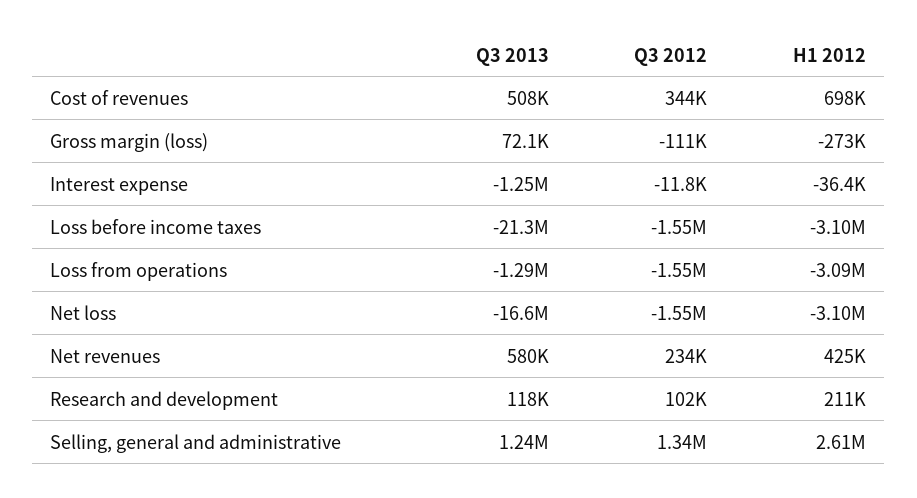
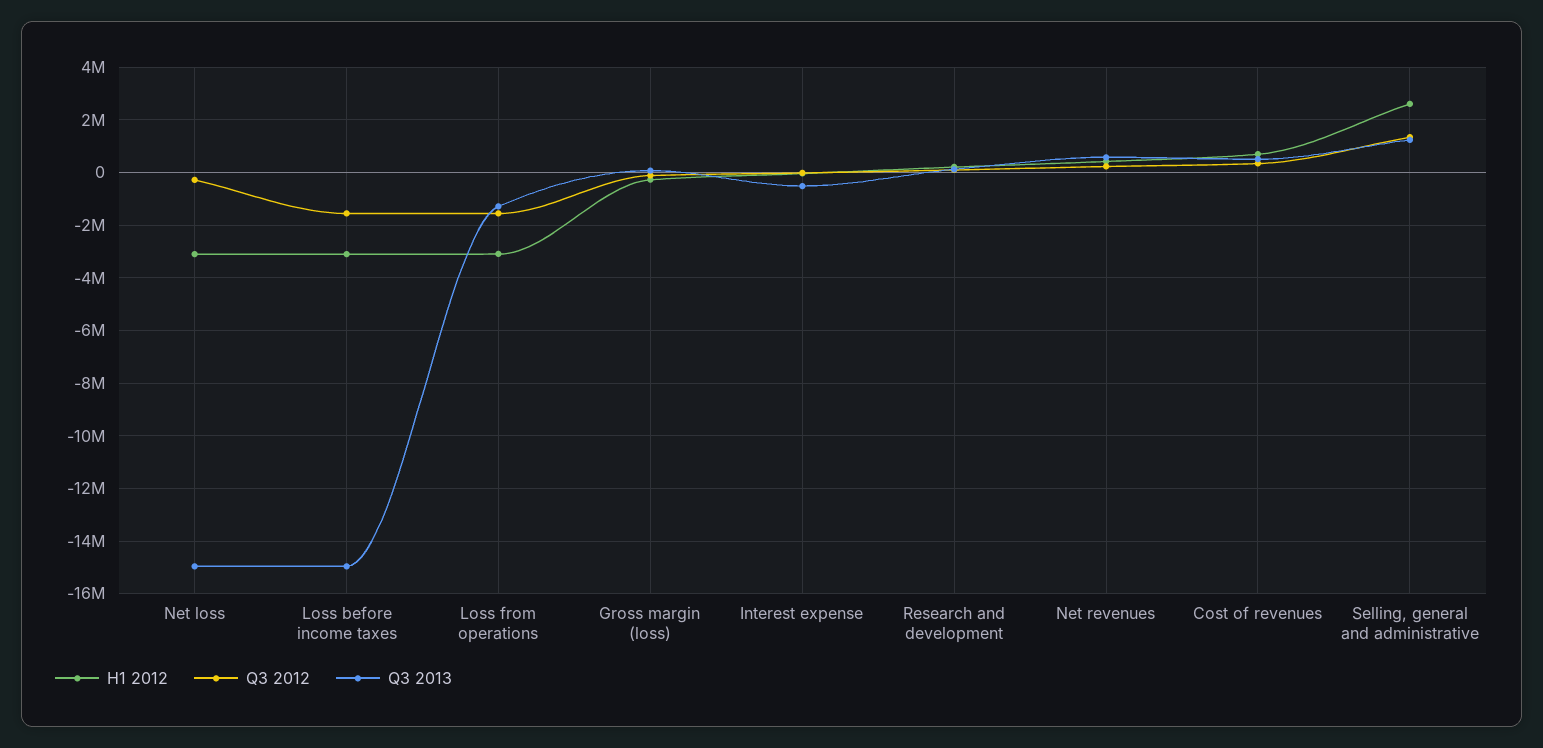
  {
    "Q3 2013": {
      "Cost of revenues": 508000,
      "Gross margin (loss)": 72100,
-     "Interest expense": -1250000,
+     "Interest expense": -500000,
-     "Loss before income taxes": -21300000,
+     "Loss before income taxes": -15000000,
      "Loss from operations": -1290000,
-     "Net loss": -16600000,
+     "Net loss": -15000000,
      "Net revenues": 580000,
      "Research and development": 118000,
      "Selling, general and administrative": 1240000
    },
    "Q3 2012": {
      "Cost of revenues": 344000,
      "Gross margin (loss)": -111000,
      "Interest expense": -11800,
      "Loss before income taxes": -1550000,
      "Loss from operations": -1550000,
-     "Net loss": -1550000,
+     "Net loss": -250000,
      "Net revenues": 234000,
      "Research and development": 102000,
      "Selling, general and administrative": 1340000
    },
    "H1 2012": {
      "Cost of revenues": 698000,
      "Gross margin (loss)": -273000,
      "Interest expense": -36400,
      "Loss before income taxes": -3100000,
      "Loss from operations": -3090000,
      "Net loss": -3100000,
      "Net revenues": 425000,
      "Research and development": 211000,
      "Selling, general and administrative": 2610000
    }
  }

